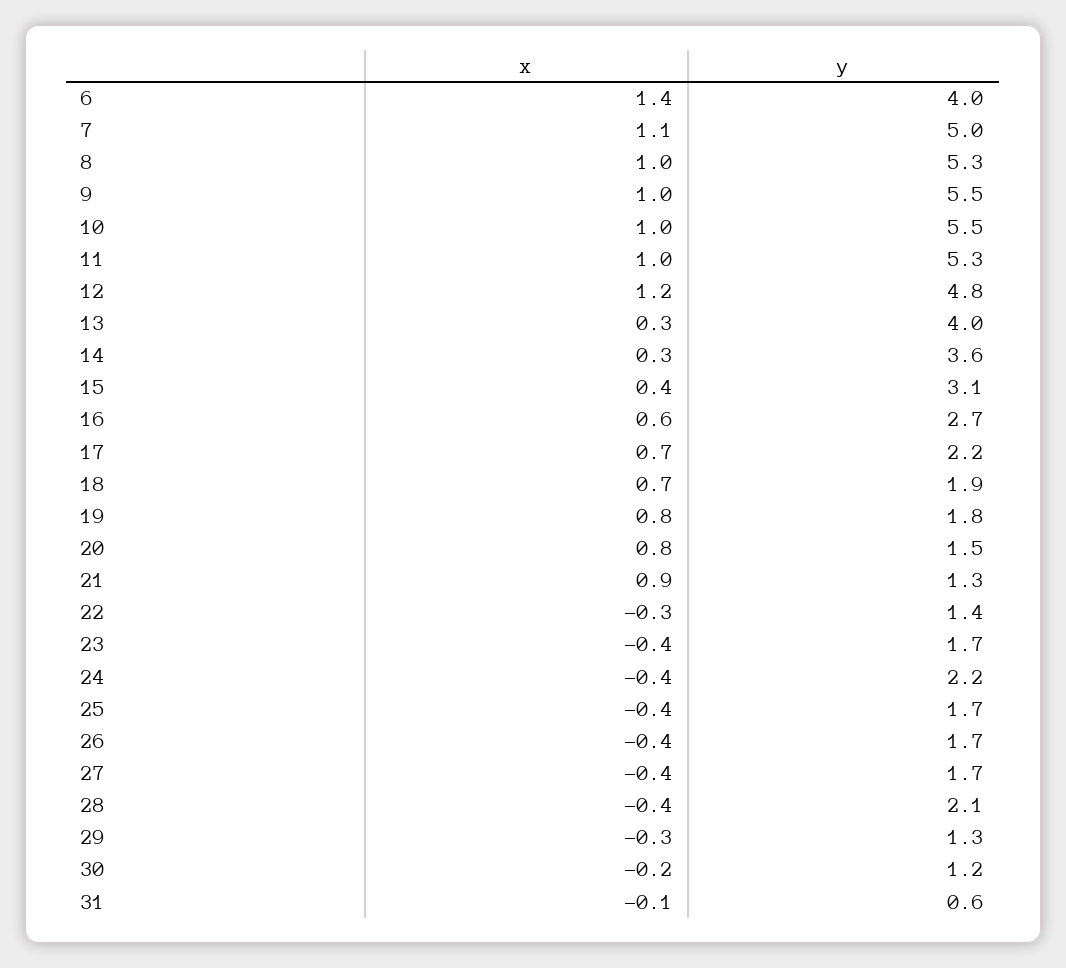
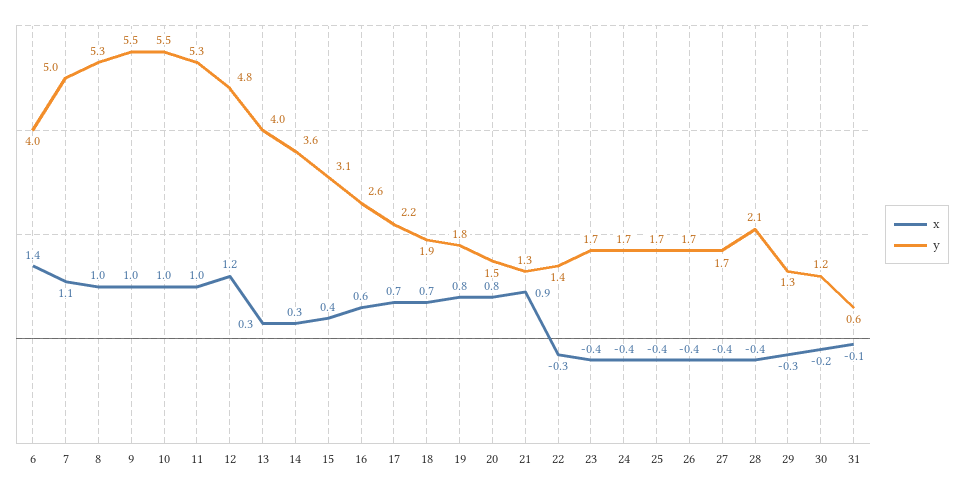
  {
    "x": {
      "6": 1.4,
      "7": 1.1,
      "8": 1,
      "9": 1,
      "10": 1,
      "11": 1,
      "12": 1.2,
      "13": 0.3,
      "14": 0.3,
      "15": 0.4,
      "16": 0.6,
      "17": 0.7,
      "18": 0.7,
      "19": 0.8,
      "20": 0.8,
      "21": 0.9,
      "22": -0.3,
      "23": -0.4,
      "24": -0.4,
      "25": -0.4,
      "26": -0.4,
      "27": -0.4,
      "28": -0.4,
      "29": -0.3,
      "30": -0.2,
      "31": -0.1
    },
    "y": {
      "6": 4,
      "7": 5,
      "8": 5.3,
      "9": 5.5,
      "10": 5.5,
      "11": 5.3,
      "12": 4.8,
      "13": 4,
      "14": 3.6,
      "15": 3.1,
-     "16": 2.7,
+     "16": 2.6,
      "17": 2.2,
      "18": 1.9,
      "19": 1.8,
      "20": 1.5,
      "21": 1.3,
      "22": 1.4,
      "23": 1.7,
-     "24": 2.2,
+     "24": 1.7,
      "25": 1.7,
      "26": 1.7,
      "27": 1.7,
      "28": 2.1,
      "29": 1.3,
      "30": 1.2,
      "31": 0.6
    }
  }

